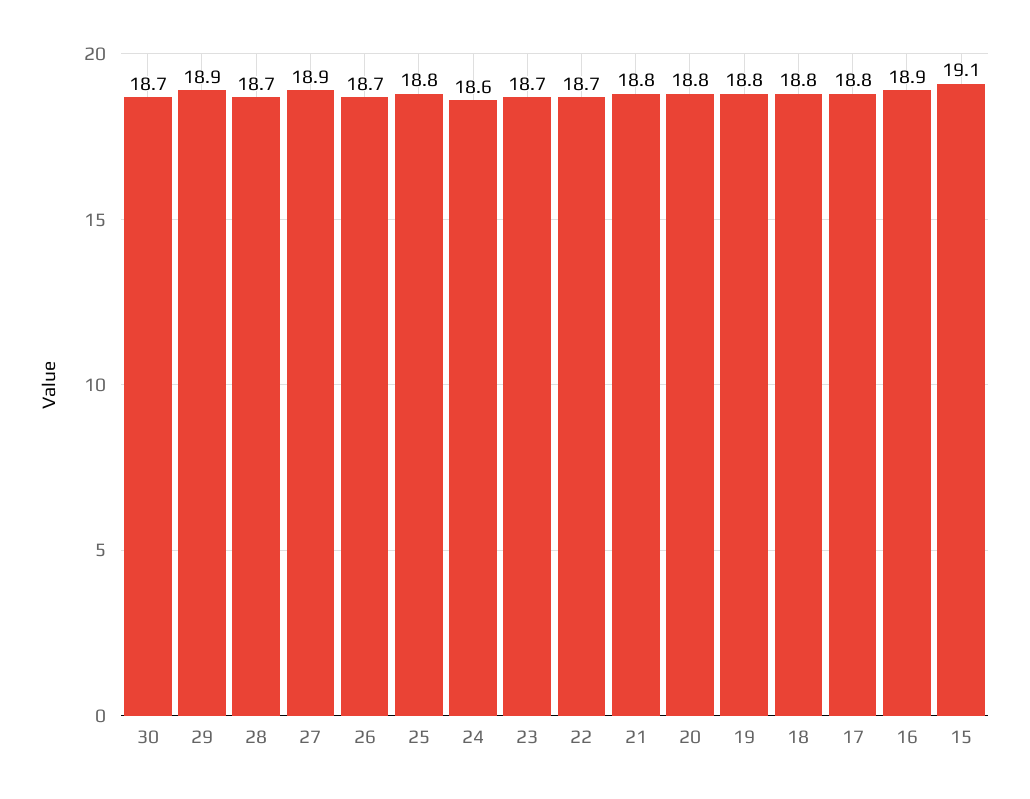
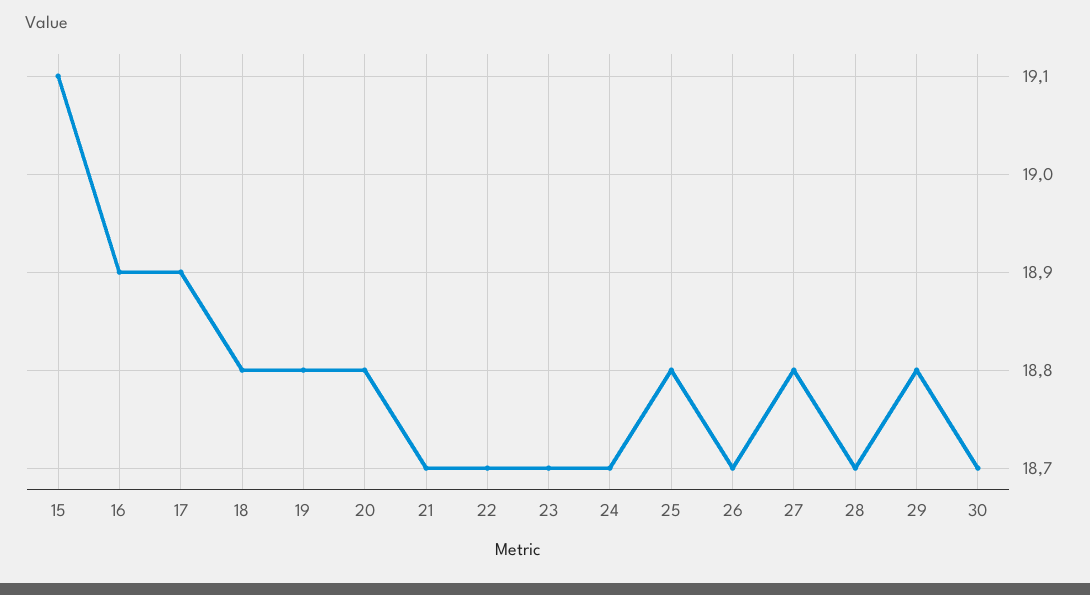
  {
    "30": 18.7,
-   "29": 18.9,
+   "29": 18.8,
    "28": 18.7,
-   "27": 18.9,
+   "27": 18.8,
    "26": 18.7,
    "25": 18.8,
-   "24": 18.6,
+   "24": 18.7,
    "23": 18.7,
    "22": 18.7,
-   "21": 18.8,
+   "21": 18.7,
    "20": 18.8,
    "19": 18.8,
    "18": 18.8,
-   "17": 18.8,
+   "17": 18.9,
    "16": 18.9,
    "15": 19.1
  }

